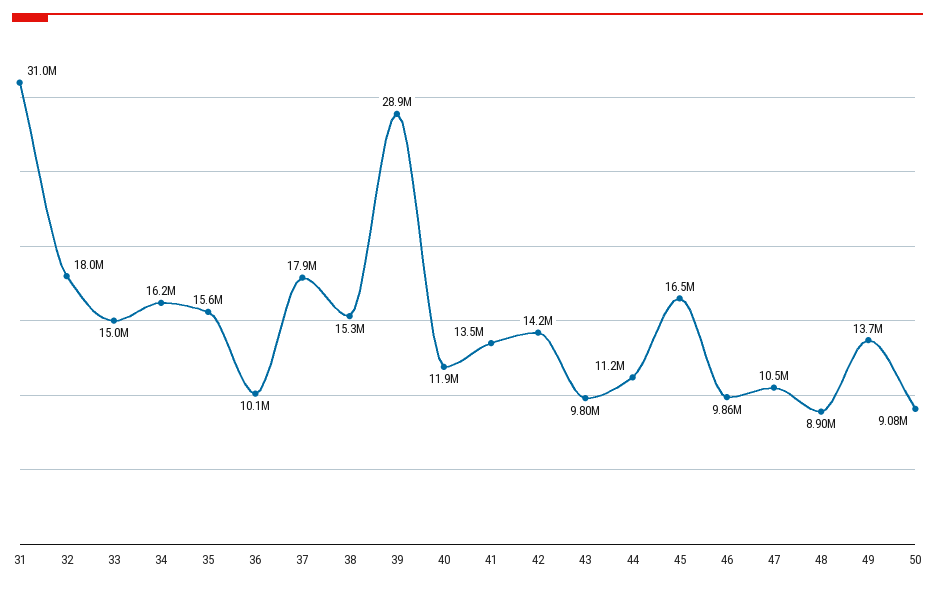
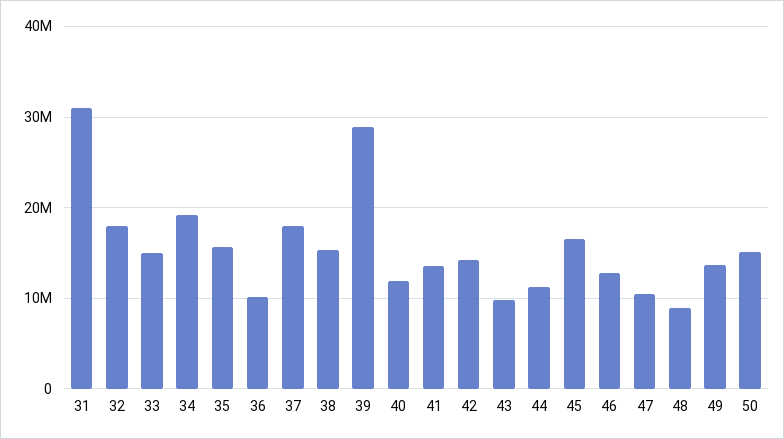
  {
    "31": 31000000,
    "32": 18000000,
    "33": 15000000,
-   "34": 16200000,
+   "34": 19000000,
    "35": 15600000,
    "36": 10100000,
    "37": 17900000,
    "38": 15300000,
    "39": 28900000,
    "40": 11900000,
    "41": 13500000,
    "42": 14200000,
    "43": 9800000,
    "44": 11200000,
    "45": 16500000,
-   "46": 9860000,
+   "46": 13000000,
    "47": 10500000,
    "48": 8900000,
    "49": 13700000,
-   "50": 9080000
+   "50": 15000000
  }

